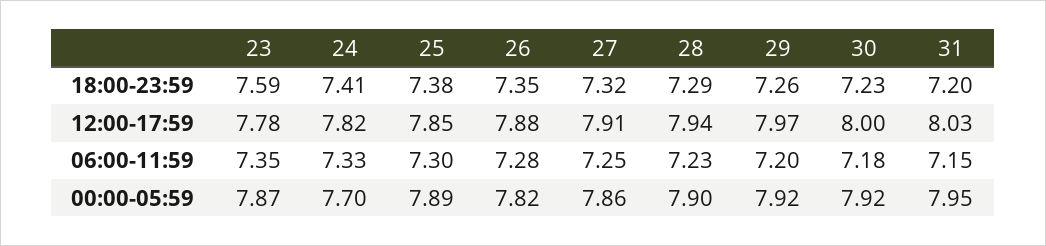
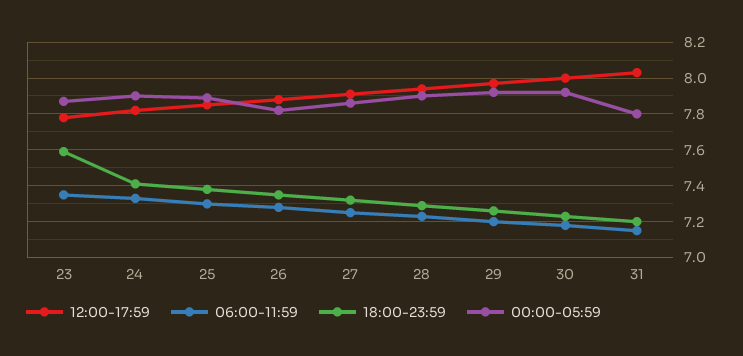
  {
    "18:00-23:59": {
      "23": 7.59,
      "24": 7.41,
      "25": 7.38,
      "26": 7.35,
      "27": 7.32,
      "28": 7.29,
      "29": 7.26,
      "30": 7.23,
      "31": 7.2
    },
    "12:00-17:59": {
      "23": 7.78,
      "24": 7.82,
      "25": 7.85,
      "26": 7.88,
      "27": 7.91,
      "28": 7.94,
      "29": 7.97,
      "30": 8,
      "31": 8.03
    },
    "06:00-11:59": {
      "23": 7.35,
      "24": 7.33,
      "25": 7.3,
      "26": 7.28,
      "27": 7.25,
      "28": 7.23,
      "29": 7.2,
      "30": 7.18,
      "31": 7.15
    },
    "00:00-05:59": {
      "23": 7.87,
-     "24": 7.7,
+     "24": 7.9,
      "25": 7.89,
      "26": 7.82,
      "27": 7.86,
      "28": 7.9,
      "29": 7.92,
      "30": 7.92,
-     "31": 7.95
+     "31": 7.8
    }
  }

